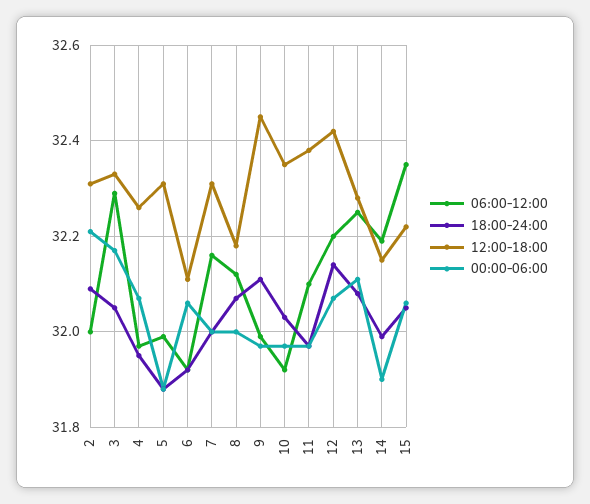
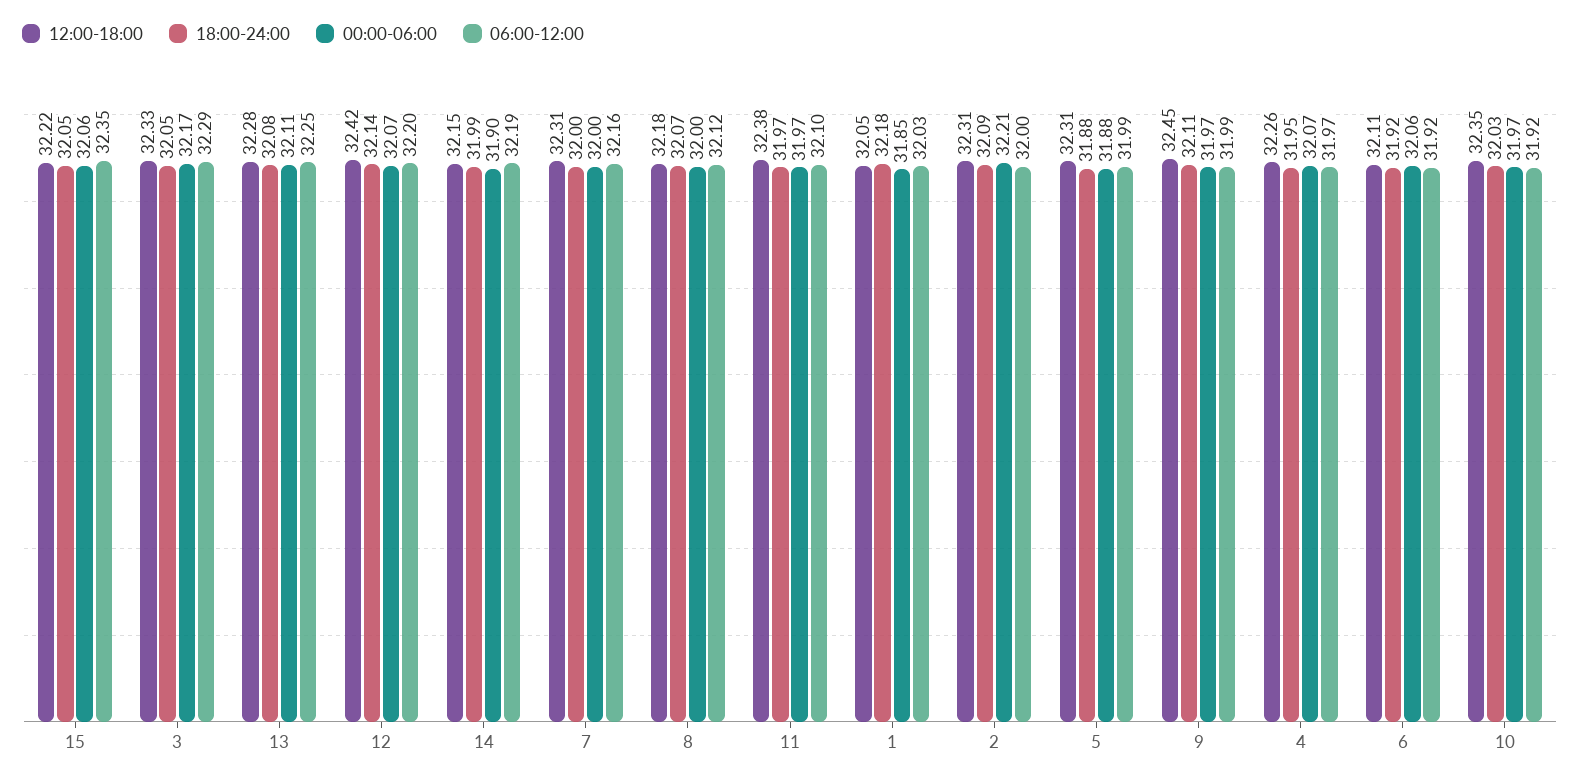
  {
    "06:00-12:00": {
      "2": 32,
      "3": 32.29,
      "4": 31.97,
      "5": 31.99,
      "6": 31.92,
      "7": 32.16,
      "8": 32.12,
      "9": 31.99,
      "10": 31.92,
      "11": 32.1,
      "12": 32.2,
      "13": 32.25,
      "14": 32.19,
-     "15": 32.35
+     "15": 32.35,
+     "1": 32.03
    },
    "18:00-24:00": {
      "2": 32.09,
      "3": 32.05,
      "4": 31.95,
      "5": 31.88,
      "6": 31.92,
      "7": 32,
      "8": 32.07,
      "9": 32.11,
      "10": 32.03,
      "11": 31.97,
      "12": 32.14,
      "13": 32.08,
      "14": 31.99,
-     "15": 32.05
+     "15": 32.05,
+     "1": 32.18
    },
    "12:00-18:00": {
      "2": 32.31,
      "3": 32.33,
      "4": 32.26,
      "5": 32.31,
      "6": 32.11,
      "7": 32.31,
      "8": 32.18,
      "9": 32.45,
      "10": 32.35,
      "11": 32.38,
      "12": 32.42,
      "13": 32.28,
      "14": 32.15,
-     "15": 32.22
+     "15": 32.22,
+     "1": 32.05
    },
    "00:00-06:00": {
      "2": 32.21,
      "3": 32.17,
      "4": 32.07,
      "5": 31.88,
      "6": 32.06,
      "7": 32,
      "8": 32,
      "9": 31.97,
      "10": 31.97,
      "11": 31.97,
      "12": 32.07,
      "13": 32.11,
      "14": 31.9,
-     "15": 32.06
+     "15": 32.06,
+     "1": 31.85
    }
  }

